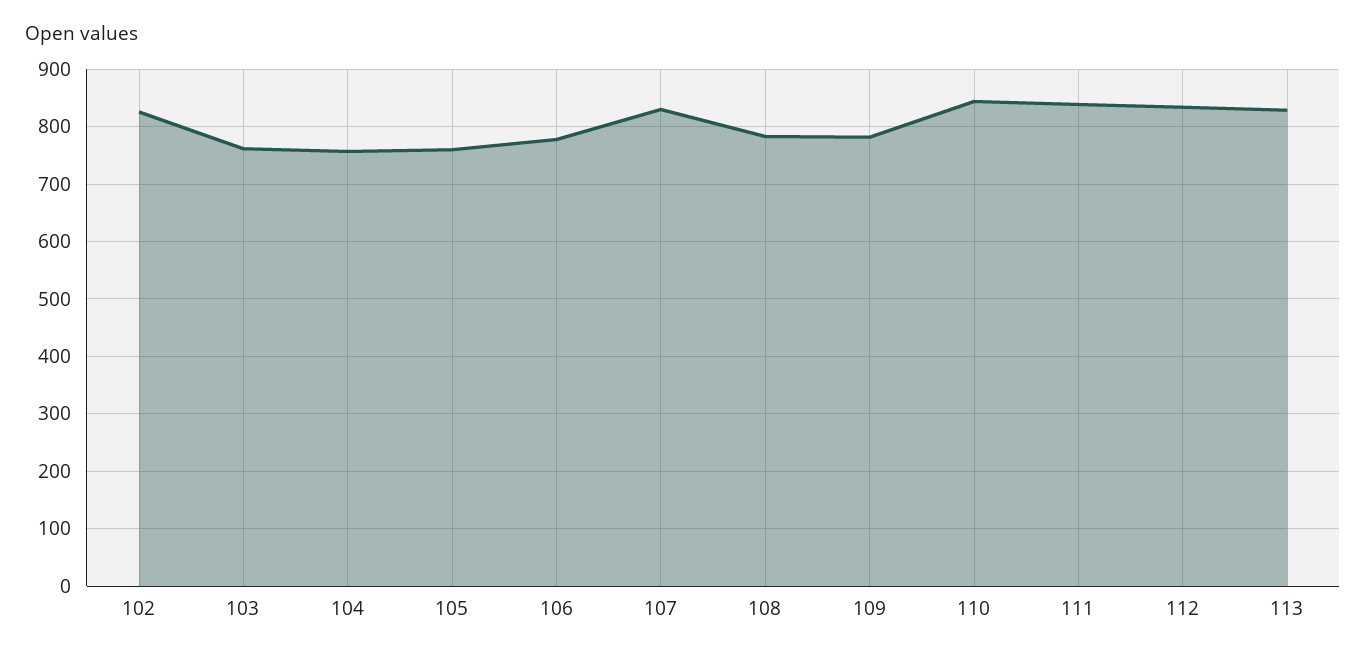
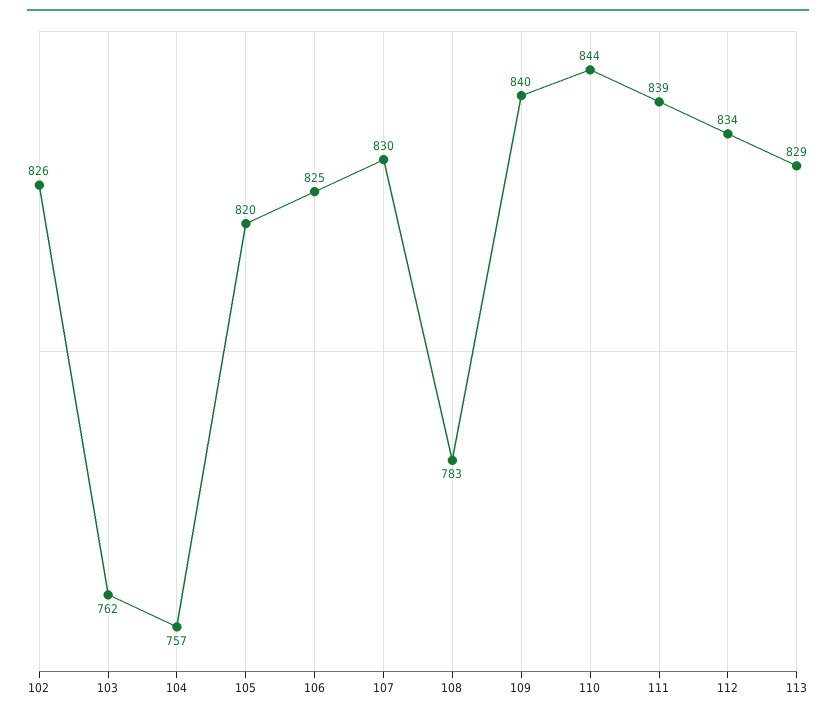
  {
    "102": 826,
    "103": 762,
    "104": 757,
-   "105": 760,
+   "105": 820,
-   "106": 780,
+   "106": 825,
    "107": 830,
    "108": 783,
-   "109": 780,
+   "109": 840,
    "110": 844,
    "111": 839,
    "112": 834,
    "113": 829
  }

